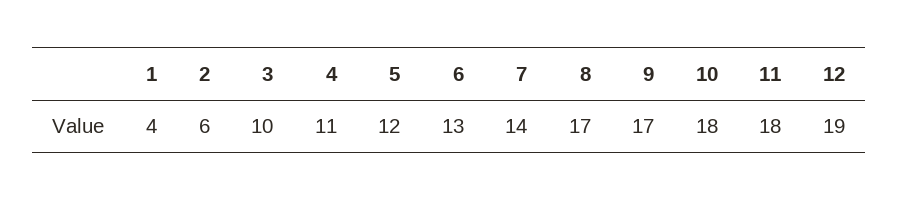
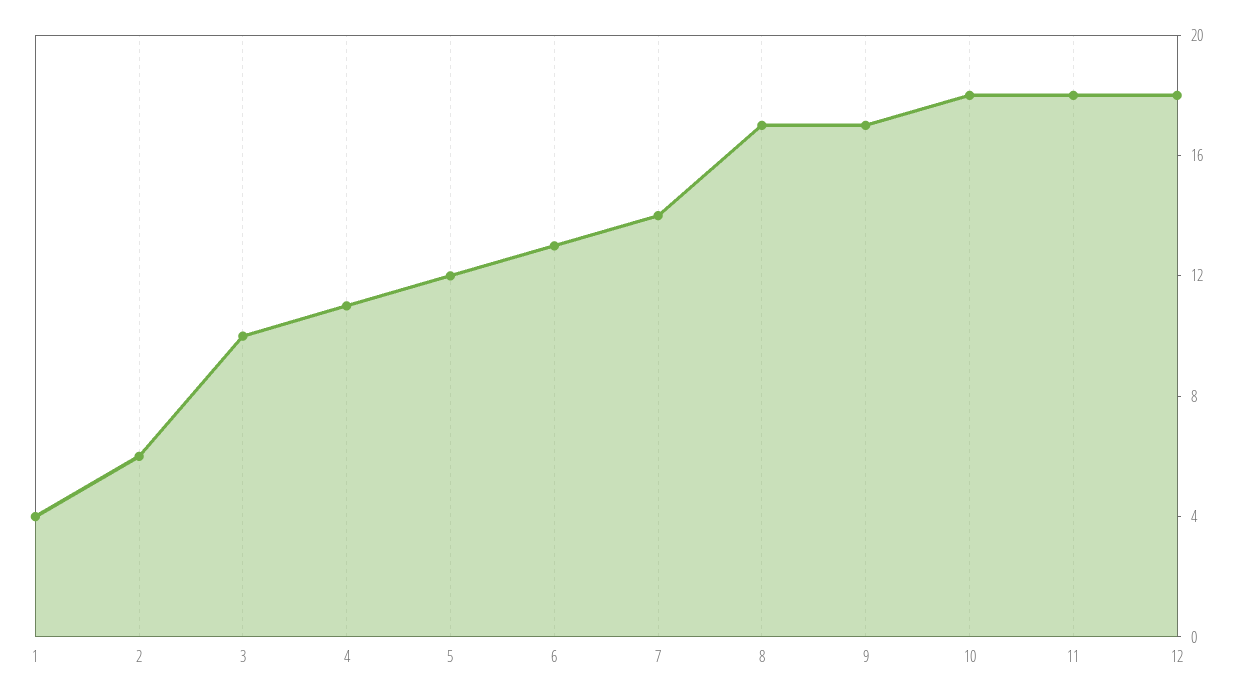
  {
    "1": 4,
    "2": 6,
    "3": 10,
    "4": 11,
    "5": 12,
    "6": 13,
    "7": 14,
    "8": 17,
    "9": 17,
    "10": 18,
    "11": 18,
-   "12": 19
+   "12": 18
  }

